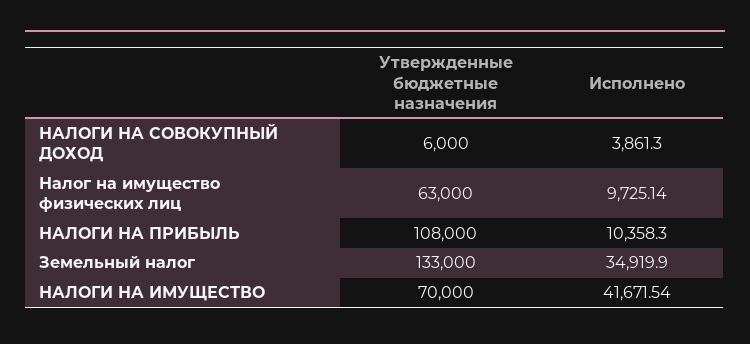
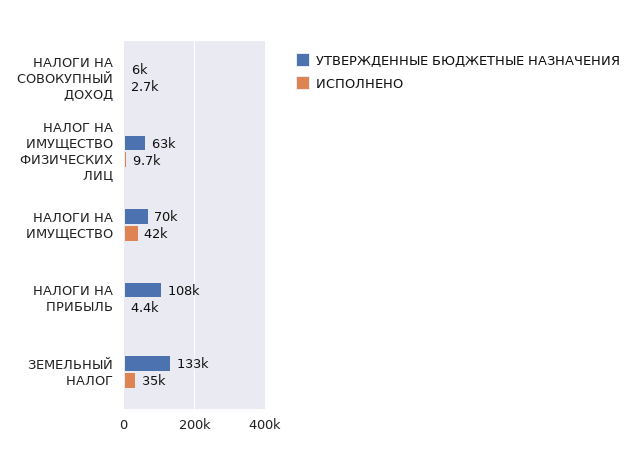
  {
    "Утвержденные бюджетные назначения": {
      "НАЛОГИ НА СОВОКУПНЫЙ ДОХОД": 6000,
      "Налог на имущество физических лиц": 63000,
      "НАЛОГИ НА ПРИБЫЛЬ": 108000,
      "Земельный налог": 133000,
      "НАЛОГИ НА ИМУЩЕСТВО": 70000
    },
    "Исполнено": {
-     "НАЛОГИ НА СОВОКУПНЫЙ ДОХОД": 3861.3,
+     "НАЛОГИ НА СОВОКУПНЫЙ ДОХОД": 2700,
      "Налог на имущество физических лиц": 9725.14,
-     "НАЛОГИ НА ПРИБЫЛЬ": 10358.3,
+     "НАЛОГИ НА ПРИБЫЛЬ": 4400,
      "Земельный налог": 34919.9,
      "НАЛОГИ НА ИМУЩЕСТВО": 41671.54
    }
  }

